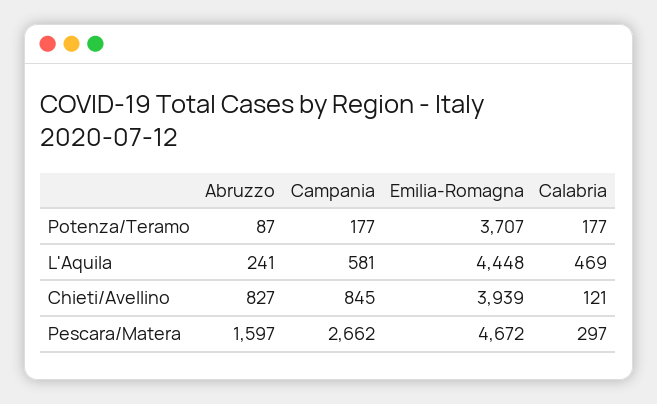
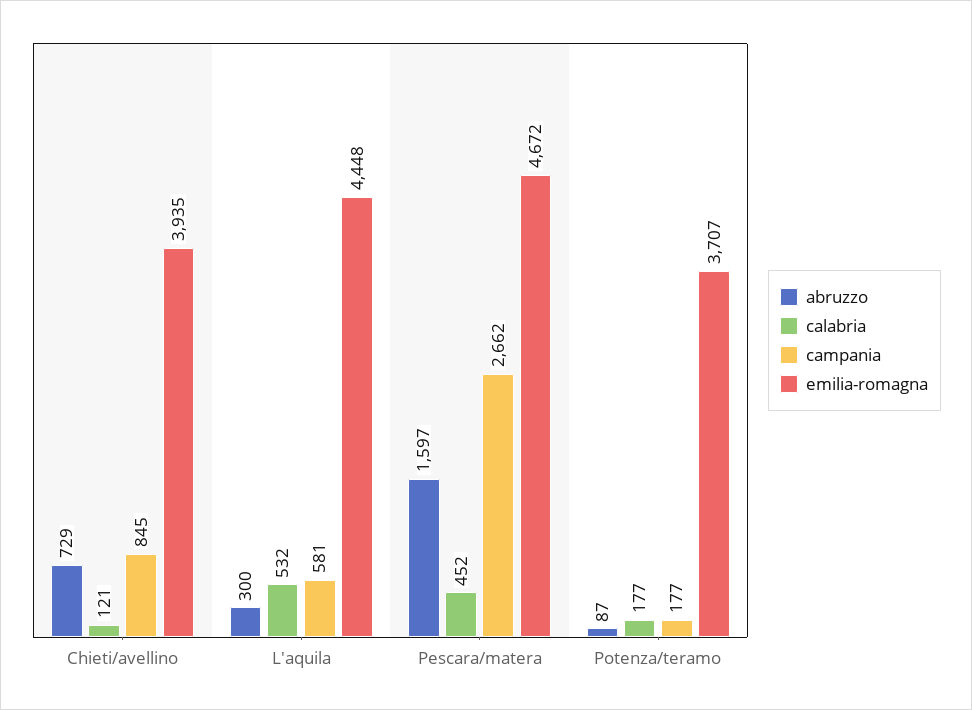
  {
    "Abruzzo": {
      "Potenza/Teramo": 87,
-     "L'Aquila": 241,
+     "L'Aquila": 300,
-     "Chieti/Avellino": 827,
+     "Chieti/Avellino": 729,
      "Pescara/Matera": 1597
    },
    "Campania": {
      "Potenza/Teramo": 177,
      "L'Aquila": 581,
      "Chieti/Avellino": 845,
      "Pescara/Matera": 2662
    },
    "Emilia-Romagna": {
      "Potenza/Teramo": 3707,
      "L'Aquila": 4448,
-     "Chieti/Avellino": 3939,
+     "Chieti/Avellino": 3935,
      "Pescara/Matera": 4672
    },
    "Calabria": {
      "Potenza/Teramo": 177,
-     "L'Aquila": 469,
+     "L'Aquila": 532,
      "Chieti/Avellino": 121,
-     "Pescara/Matera": 297
+     "Pescara/Matera": 452
    }
  }

